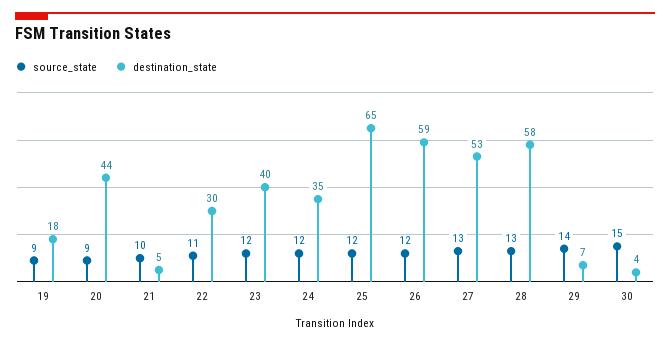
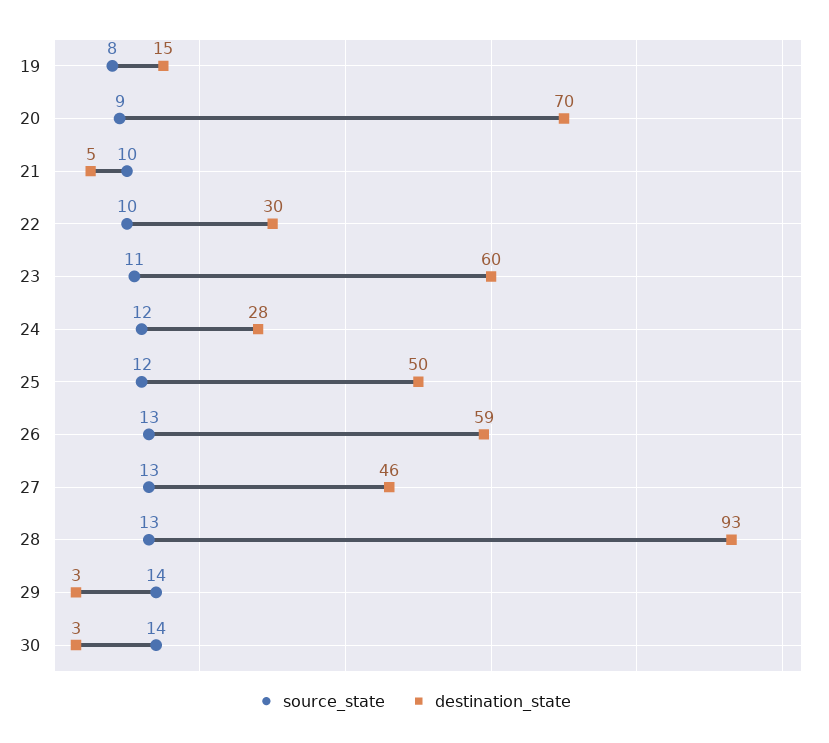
  {
    "source_state": {
-     "19": 9,
+     "19": 8,
      "20": 9,
      "21": 10,
-     "22": 11,
+     "22": 10,
-     "23": 12,
+     "23": 11,
      "24": 12,
      "25": 12,
-     "26": 12,
+     "26": 13,
      "27": 13,
      "28": 13,
      "29": 14,
-     "30": 15
+     "30": 14
    },
    "destination_state": {
-     "19": 18,
+     "19": 15,
-     "20": 44,
+     "20": 70,
      "21": 5,
      "22": 30,
-     "23": 40,
+     "23": 60,
-     "24": 35,
+     "24": 28,
-     "25": 65,
+     "25": 50,
      "26": 59,
-     "27": 53,
+     "27": 46,
-     "28": 58,
+     "28": 93,
-     "29": 7,
+     "29": 3,
-     "30": 4
+     "30": 3
    }
  }

